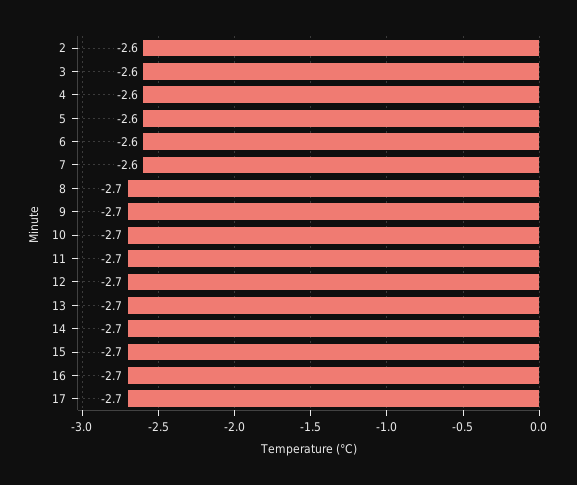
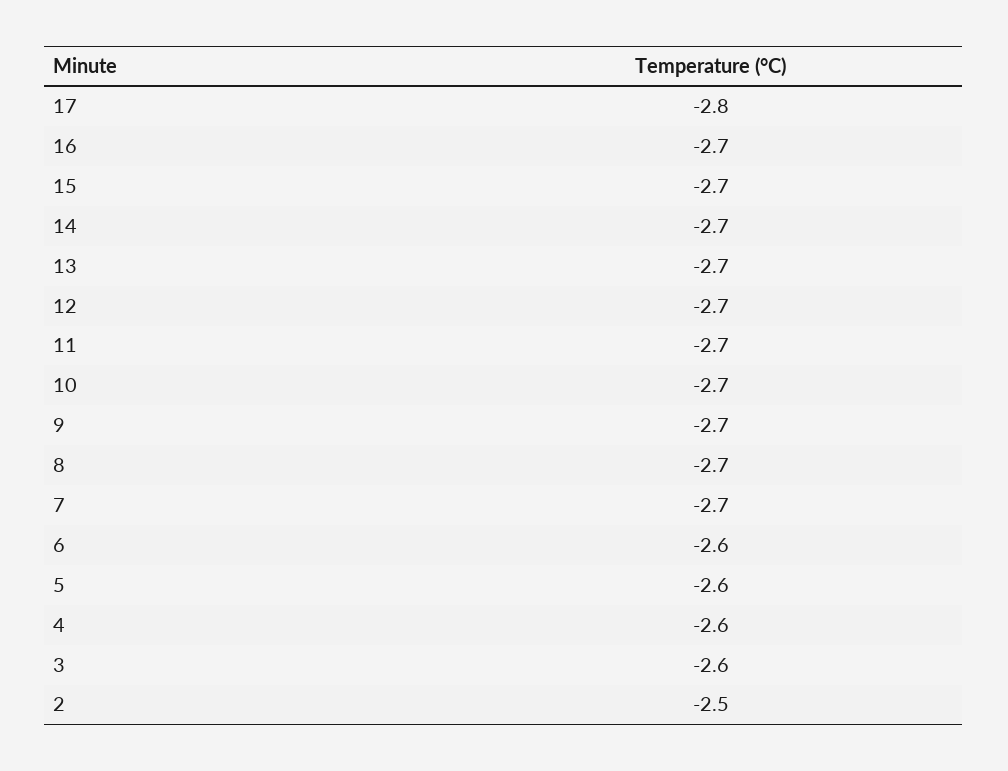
  {
-   "2": -2.6,
+   "2": -2.5,
    "3": -2.6,
    "4": -2.6,
    "5": -2.6,
    "6": -2.6,
-   "7": -2.6,
+   "7": -2.7,
    "8": -2.7,
    "9": -2.7,
    "10": -2.7,
    "11": -2.7,
    "12": -2.7,
    "13": -2.7,
    "14": -2.7,
    "15": -2.7,
    "16": -2.7,
-   "17": -2.7
+   "17": -2.8
  }

